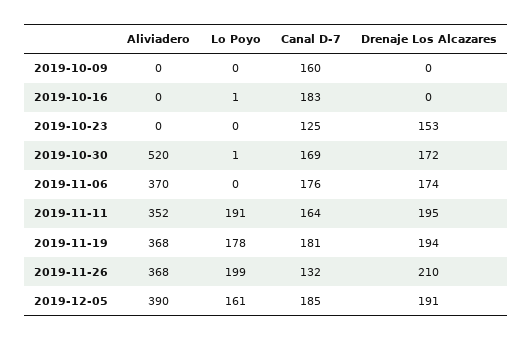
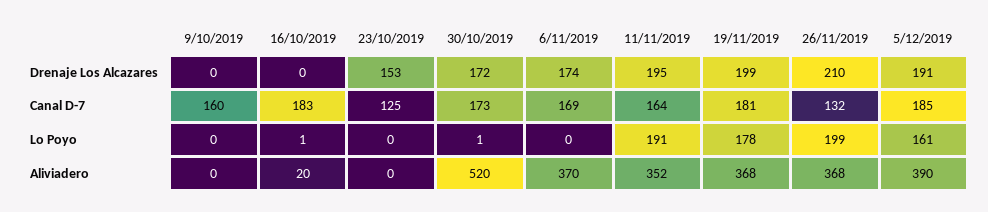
  {
    "Aliviadero": {
      "2019-10-09": 0,
-     "2019-10-16": 0,
+     "2019-10-16": 20,
      "2019-10-23": 0,
      "2019-10-30": 520,
      "2019-11-06": 370,
      "2019-11-11": 352,
      "2019-11-19": 368,
      "2019-11-26": 368,
      "2019-12-05": 390
    },
    "Lo Poyo": {
      "2019-10-09": 0,
      "2019-10-16": 1,
      "2019-10-23": 0,
      "2019-10-30": 1,
      "2019-11-06": 0,
      "2019-11-11": 191,
      "2019-11-19": 178,
      "2019-11-26": 199,
      "2019-12-05": 161
    },
    "Canal D-7": {
      "2019-10-09": 160,
      "2019-10-16": 183,
      "2019-10-23": 125,
-     "2019-10-30": 169,
+     "2019-10-30": 173,
-     "2019-11-06": 176,
+     "2019-11-06": 169,
      "2019-11-11": 164,
      "2019-11-19": 181,
      "2019-11-26": 132,
      "2019-12-05": 185
    },
    "Drenaje Los Alcazares": {
      "2019-10-09": 0,
      "2019-10-16": 0,
      "2019-10-23": 153,
      "2019-10-30": 172,
      "2019-11-06": 174,
      "2019-11-11": 195,
-     "2019-11-19": 194,
+     "2019-11-19": 199,
      "2019-11-26": 210,
      "2019-12-05": 191
    }
  }

